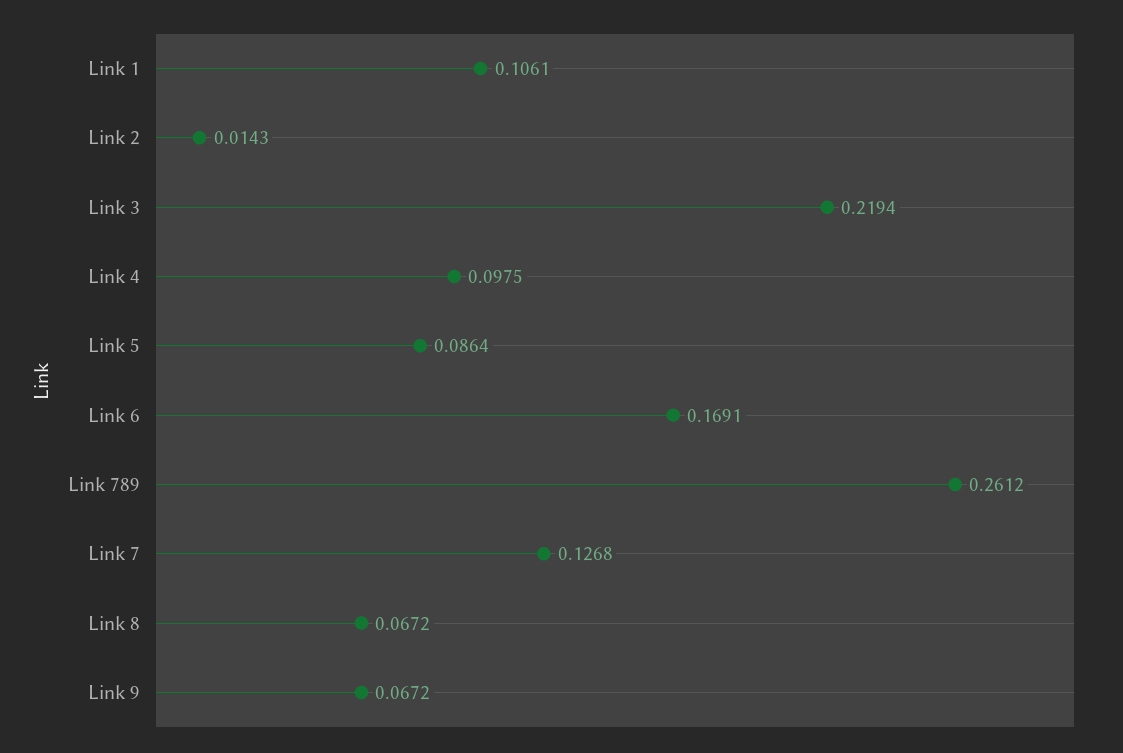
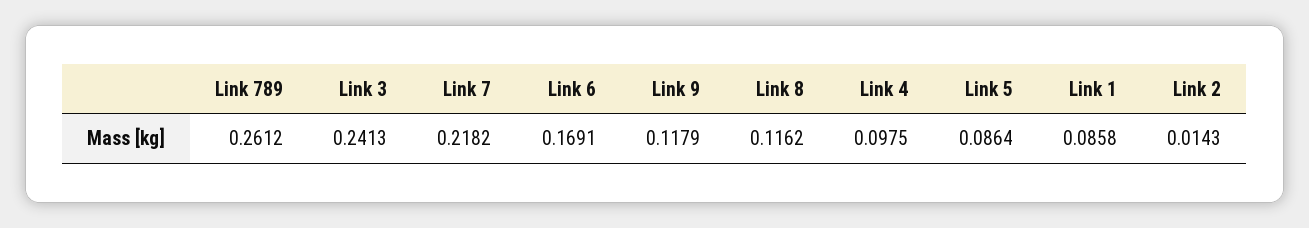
  {
-   "Link 1": 0.1061,
+   "Link 1": 0.0858,
    "Link 2": 0.0143,
-   "Link 3": 0.2194,
+   "Link 3": 0.2413,
    "Link 4": 0.0975,
    "Link 5": 0.0864,
    "Link 6": 0.1691,
    "Link 789": 0.2612,
-   "Link 7": 0.1268,
+   "Link 7": 0.2182,
-   "Link 8": 0.0672,
+   "Link 8": 0.1162,
-   "Link 9": 0.0672
+   "Link 9": 0.1179
  }

